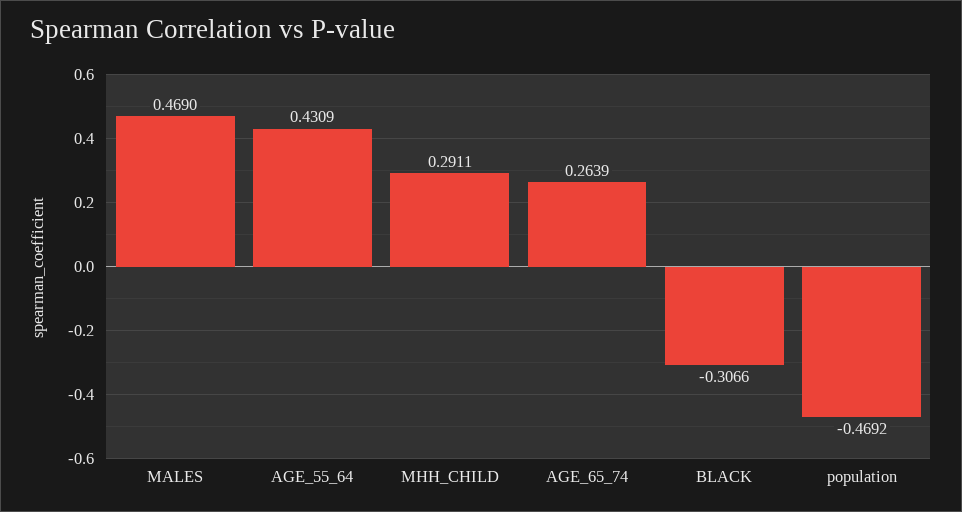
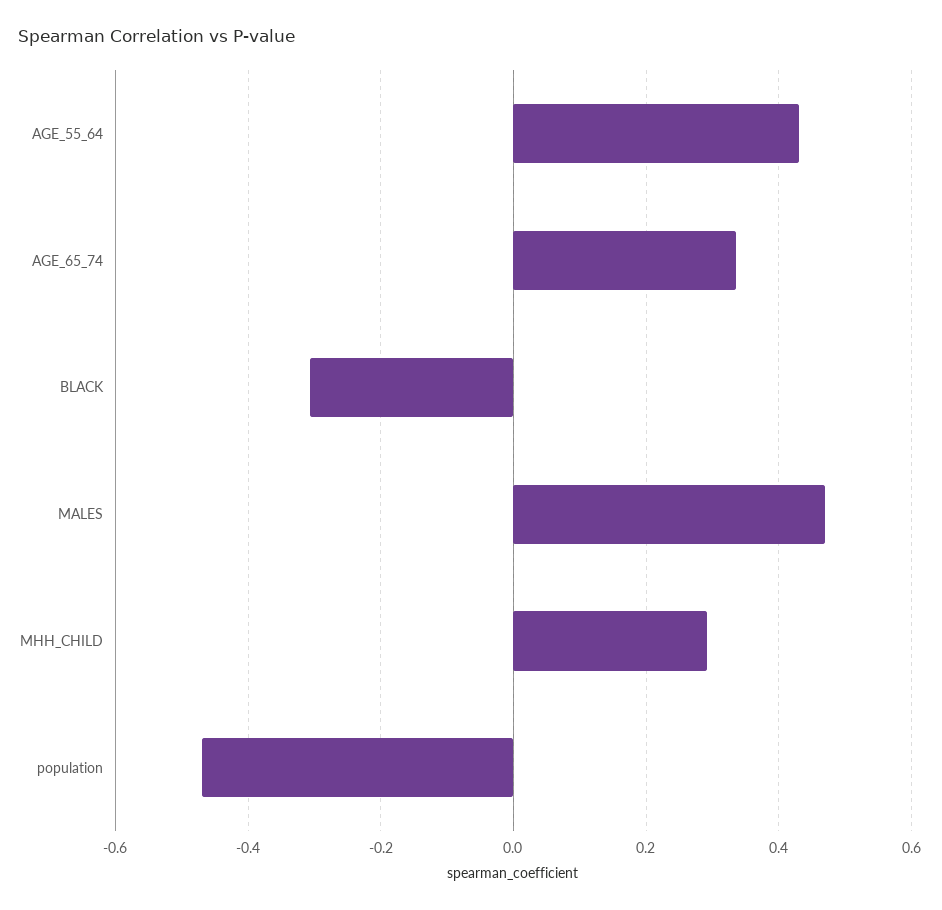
  {
    "MALES": 0.469,
    "AGE_55_64": 0.4309,
    "MHH_CHILD": 0.2911,
-   "AGE_65_74": 0.2639,
+   "AGE_65_74": 0.34,
    "BLACK": -0.3066,
    "population": -0.4692
  }

